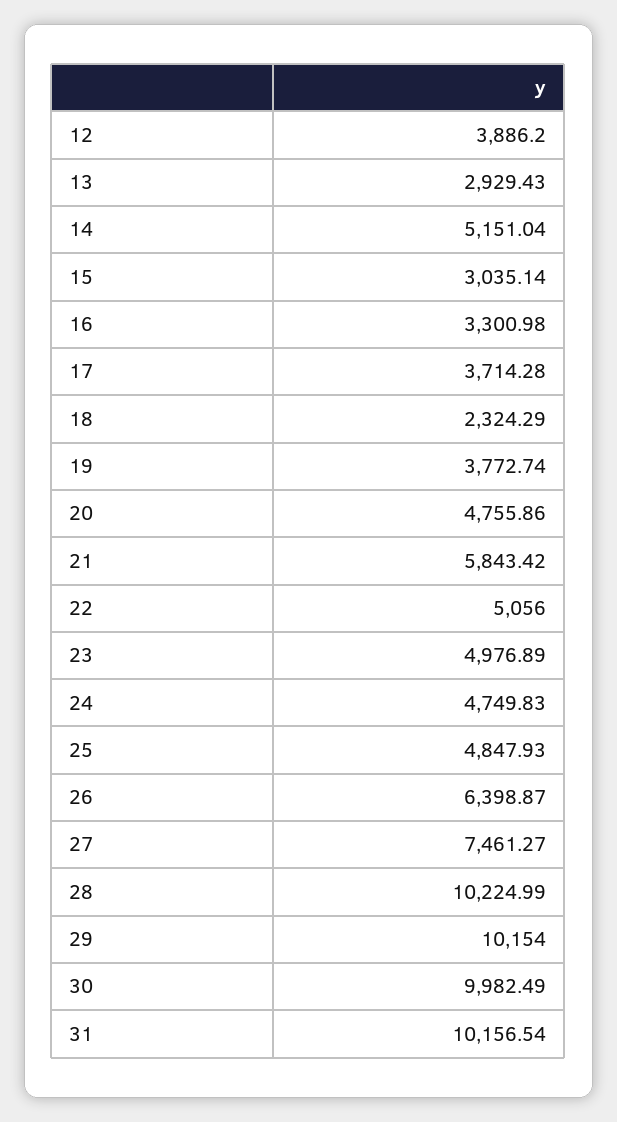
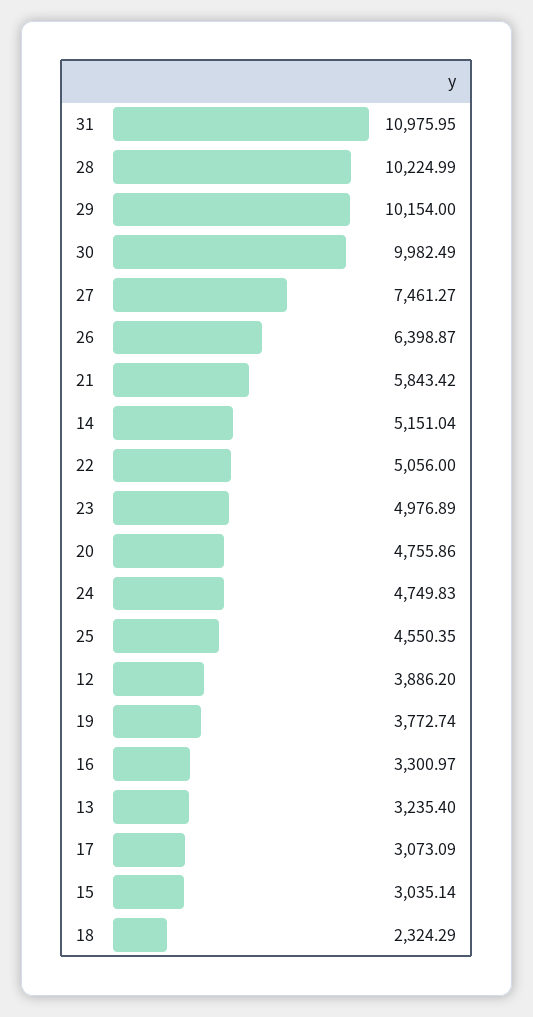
  {
    "12": 3886.2,
-   "13": 2929.43,
+   "13": 3235.4,
    "14": 5151.04,
    "15": 3035.14,
-   "16": 3300.98,
+   "16": 3300.97,
-   "17": 3714.28,
+   "17": 3073.09,
    "18": 2324.29,
    "19": 3772.74,
    "20": 4755.86,
    "21": 5843.42,
    "22": 5056,
    "23": 4976.89,
    "24": 4749.83,
-   "25": 4847.93,
+   "25": 4550.35,
    "26": 6398.87,
    "27": 7461.27,
    "28": 10224.99,
    "29": 10154,
    "30": 9982.49,
-   "31": 10156.54
+   "31": 10975.95
  }

